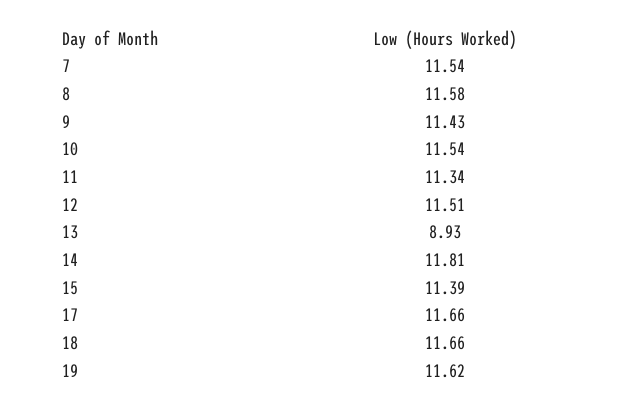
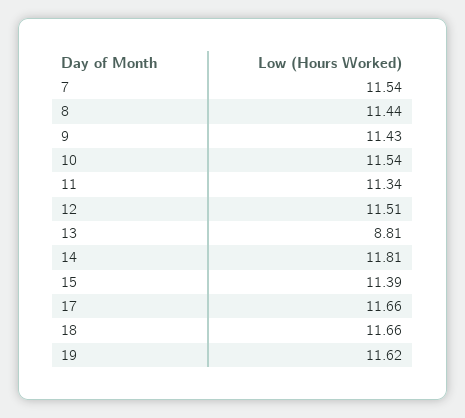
  {
    "7": 11.54,
-   "8": 11.58,
+   "8": 11.44,
    "9": 11.43,
    "10": 11.54,
    "11": 11.34,
    "12": 11.51,
-   "13": 8.93,
+   "13": 8.81,
    "14": 11.81,
    "15": 11.39,
    "17": 11.66,
    "18": 11.66,
    "19": 11.62
  }

